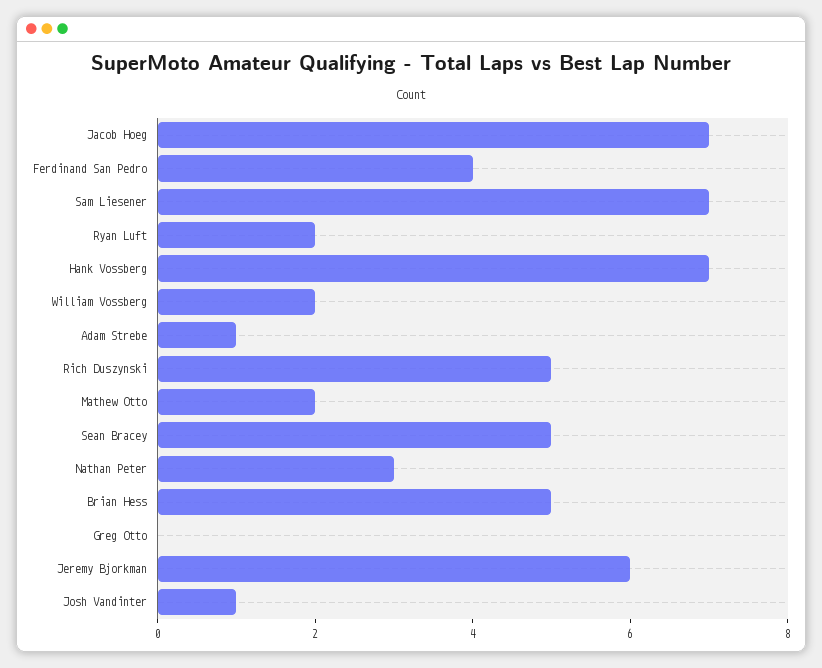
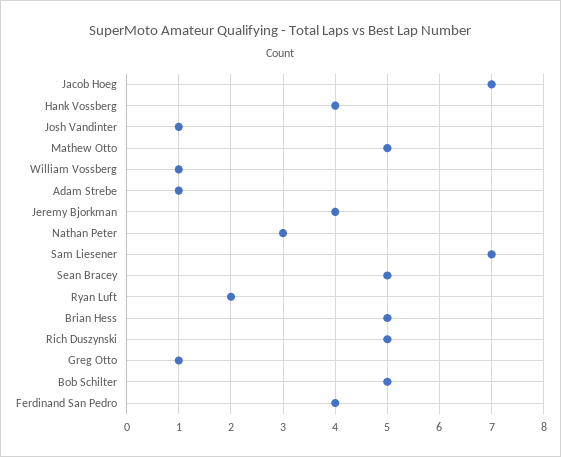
  {
    "Jacob Hoeg": 7,
    "Ferdinand San Pedro": 4,
    "Sam Liesener": 7,
    "Ryan Luft": 2,
-   "Hank Vossberg": 7,
+   "Hank Vossberg": 4,
-   "William Vossberg": 2,
+   "William Vossberg": 1,
    "Adam Strebe": 1,
    "Rich Duszynski": 5,
-   "Mathew Otto": 2,
+   "Mathew Otto": 5,
    "Sean Bracey": 5,
    "Nathan Peter": 3,
    "Brian Hess": 5,
-   "Greg Otto": 0,
+   "Greg Otto": 1,
-   "Jeremy Bjorkman": 6,
+   "Jeremy Bjorkman": 4,
-   "Josh Vandinter": 1
+   "Josh Vandinter": 1,
+   "Bob Schilter": 5
  }

